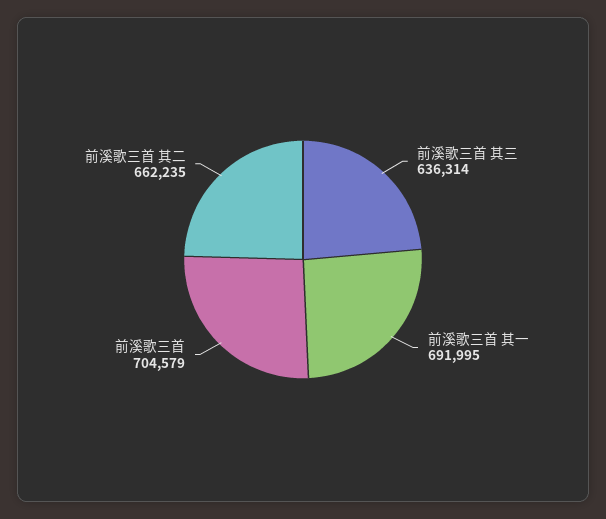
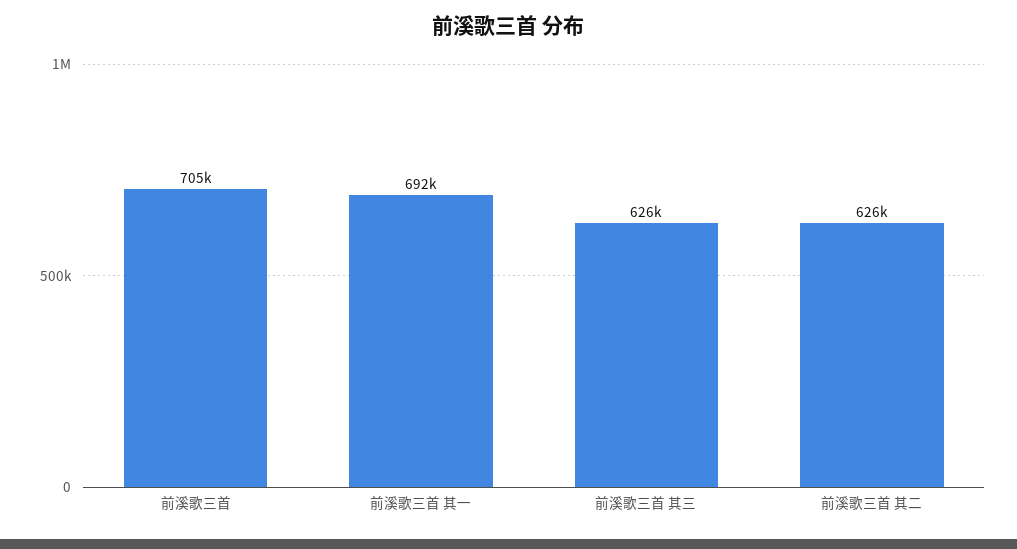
  {
-   "前溪歌三首 其三": 636314,
+   "前溪歌三首 其三": 626000,
    "前溪歌三首 其一": 691995,
    "前溪歌三首": 704579,
-   "前溪歌三首 其二": 662235
+   "前溪歌三首 其二": 626000
  }

